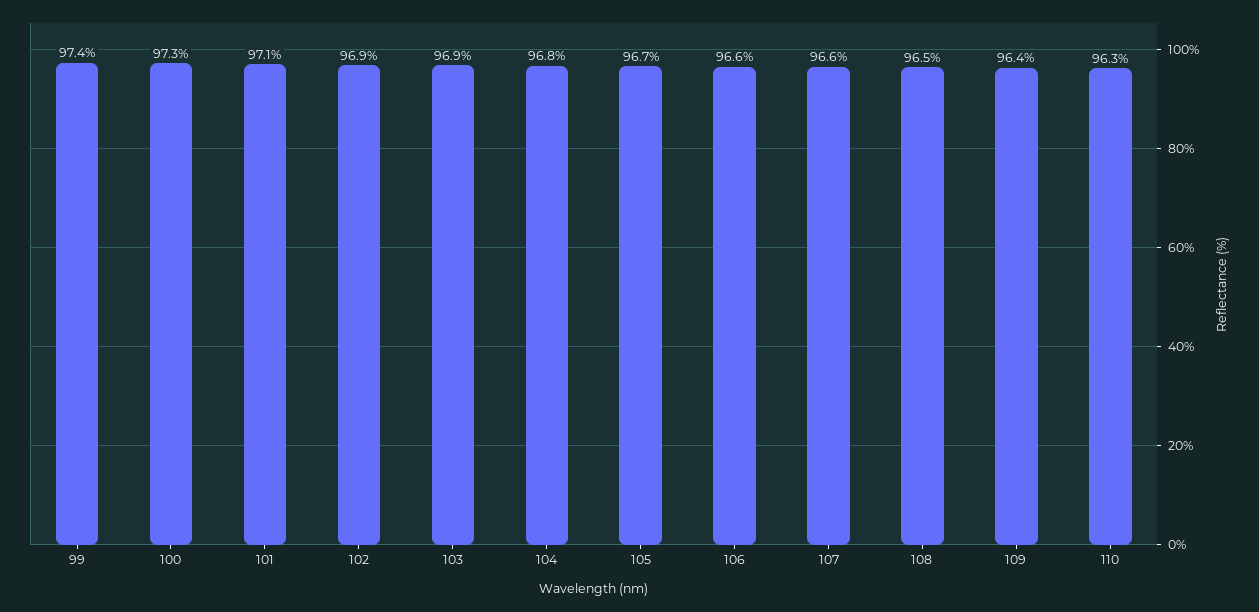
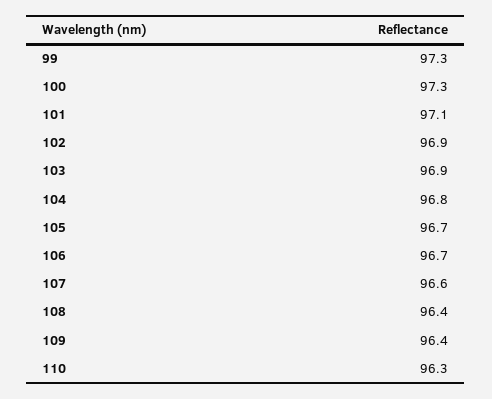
  {
-   "99": 97.4,
+   "99": 97.3,
    "100": 97.3,
    "101": 97.1,
    "102": 96.9,
    "103": 96.9,
    "104": 96.8,
    "105": 96.7,
-   "106": 96.6,
+   "106": 96.7,
    "107": 96.6,
-   "108": 96.5,
+   "108": 96.4,
    "109": 96.4,
    "110": 96.3
  }

